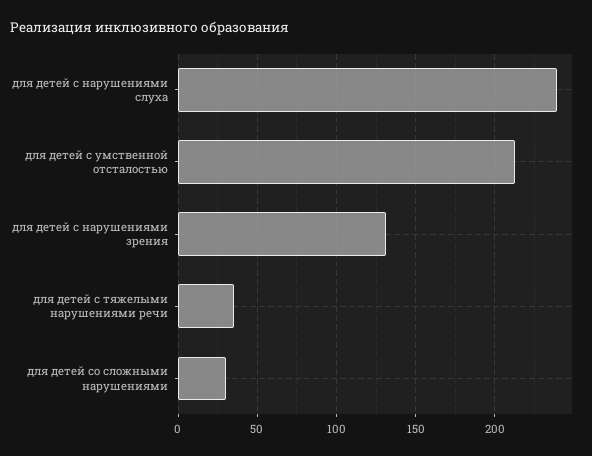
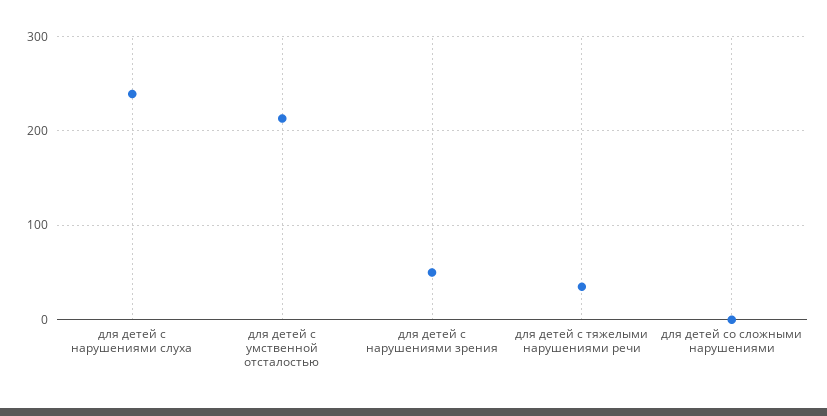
  {
    "для детей с нарушениями слуха": 240,
    "для детей с умственной отсталостью": 215,
-   "для детей с нарушениями зрения": 130,
+   "для детей с нарушениями зрения": 50,
    "для детей с тяжелыми нарушениями речи": 35,
-   "для детей со сложными нарушениями": 30
+   "для детей со сложными нарушениями": 0
  }

